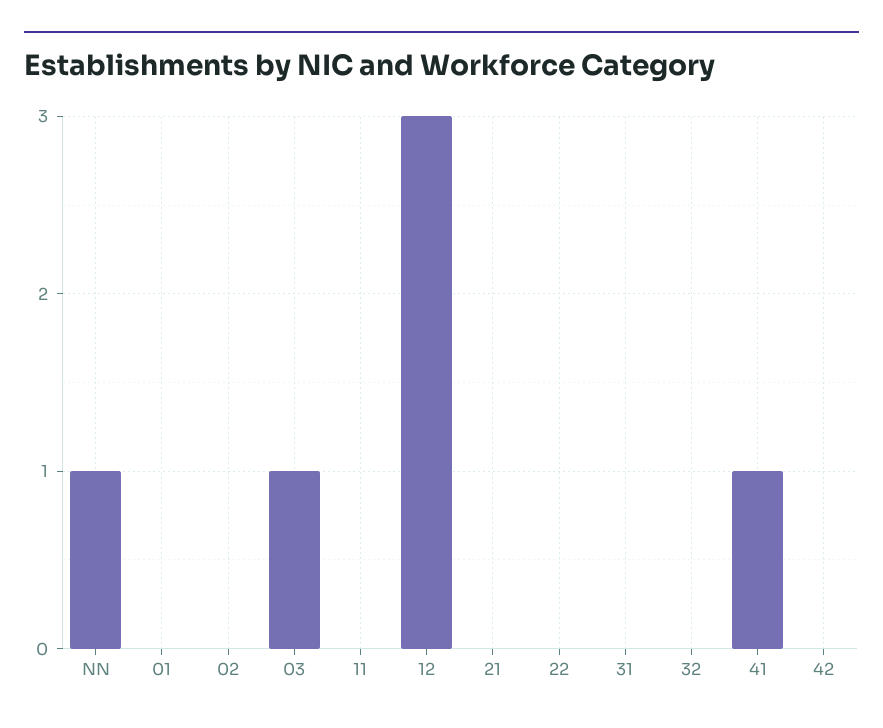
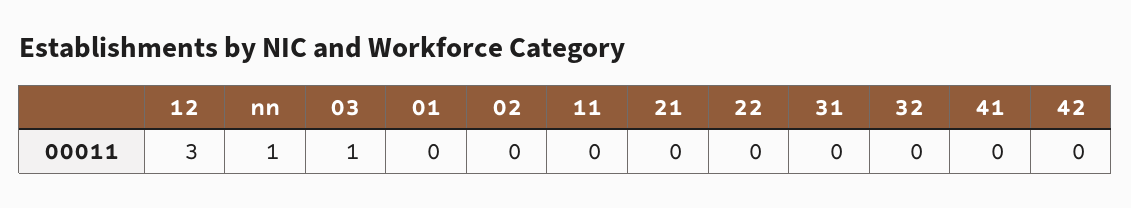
  {
    "NN": 1,
    "01": 0,
    "02": 0,
    "03": 1,
    "11": 0,
    "12": 3,
    "21": 0,
    "22": 0,
    "31": 0,
    "32": 0,
-   "41": 1,
+   "41": 0,
    "42": 0
  }

